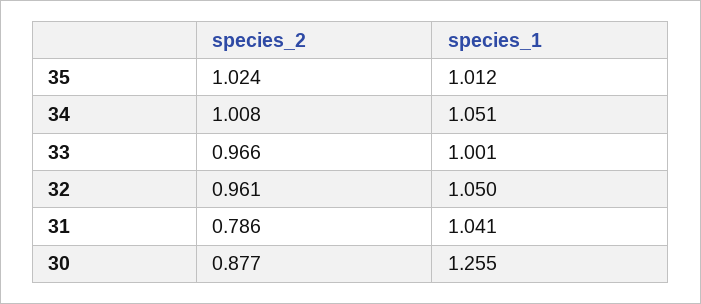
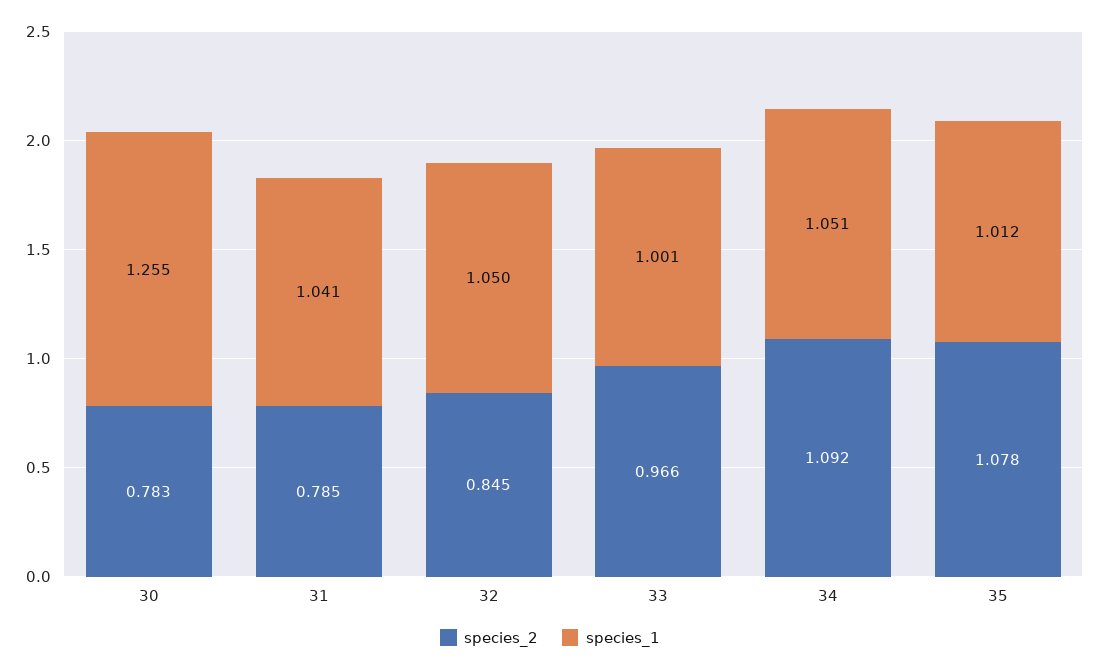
  {
    "species_2": {
-     "35": 1.024,
+     "35": 1.078,
-     "34": 1.008,
+     "34": 1.092,
      "33": 0.966,
-     "32": 0.961,
+     "32": 0.845,
-     "31": 0.786,
+     "31": 0.785,
-     "30": 0.877
+     "30": 0.783
    },
    "species_1": {
      "35": 1.012,
      "34": 1.051,
      "33": 1.001,
      "32": 1.05,
      "31": 1.041,
      "30": 1.255
    }
  }

